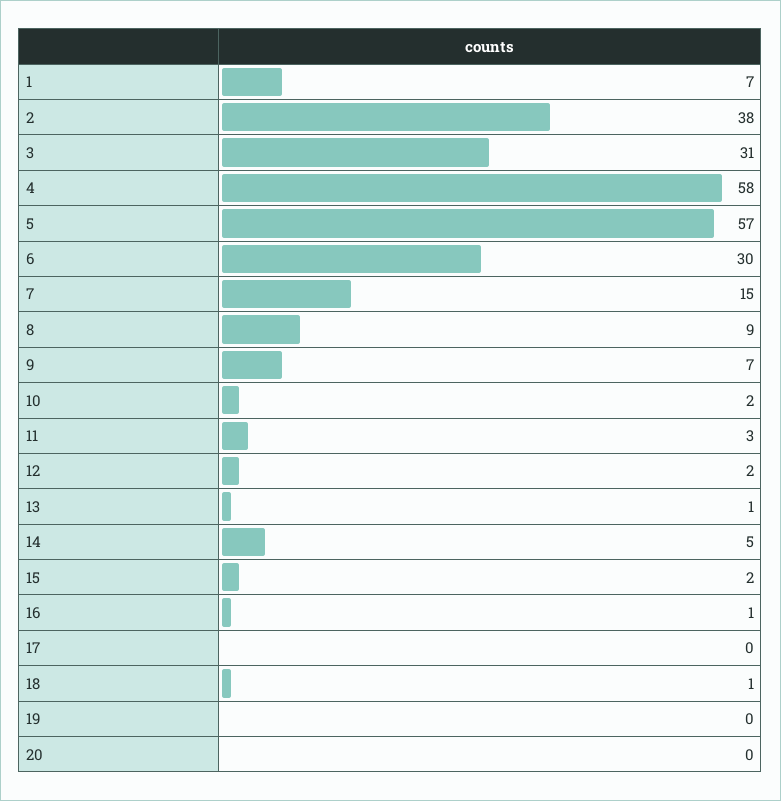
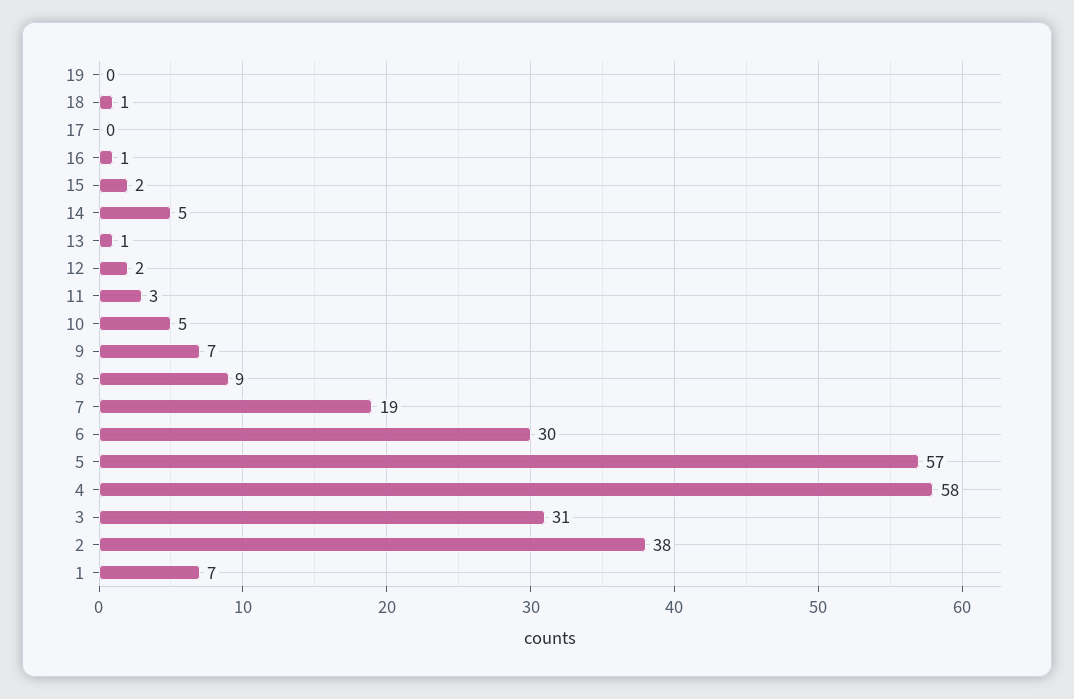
  {
    "1": 7,
    "2": 38,
    "3": 31,
    "4": 58,
    "5": 57,
    "6": 30,
-   "7": 15,
+   "7": 19,
    "8": 9,
    "9": 7,
-   "10": 2,
+   "10": 5,
    "11": 3,
    "12": 2,
    "13": 1,
    "14": 5,
    "15": 2,
    "16": 1,
    "17": 0,
    "18": 1,
-   "19": 0,
+   "19": 0
-   "20": 0
  }

